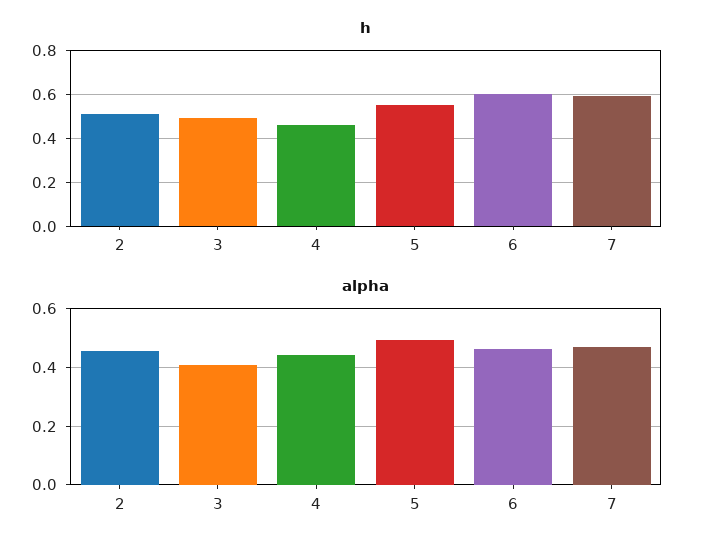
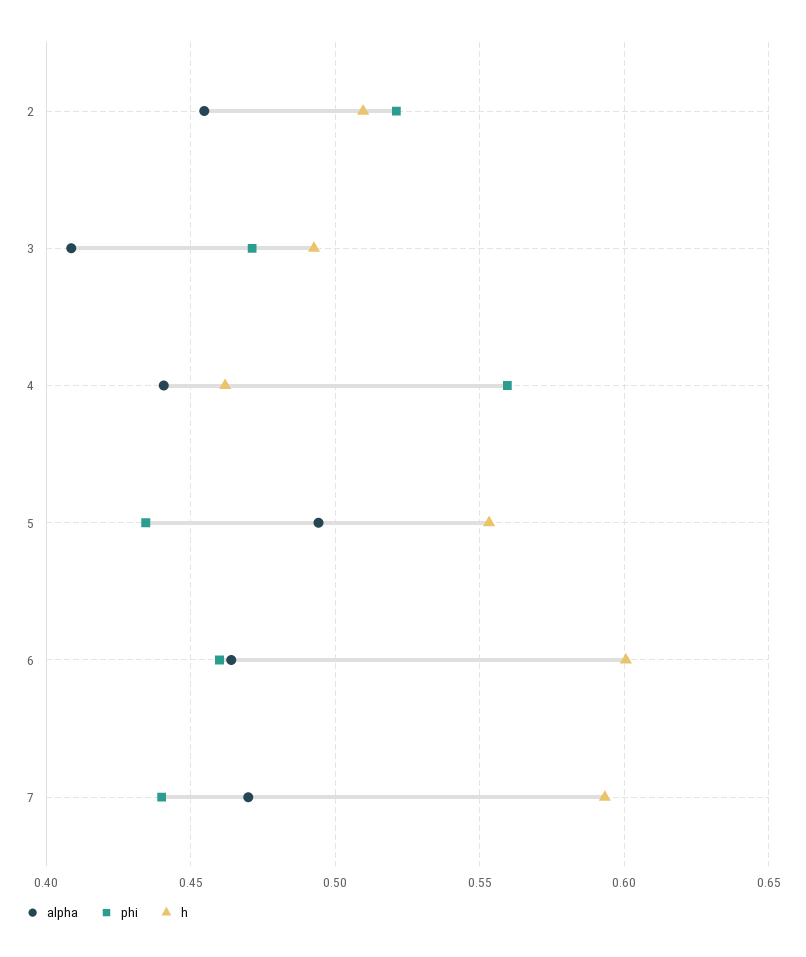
  {
    "h": {
      "2": 0.51,
      "3": 0.495,
      "4": 0.46,
      "5": 0.555,
      "6": 0.6,
      "7": 0.595
    },
    "alpha": {
      "2": 0.455,
      "3": 0.41,
      "4": 0.44,
      "5": 0.495,
      "6": 0.465,
      "7": 0.47
-   }
+   },
+   "phi": {
+     "2": 0.52,
+     "3": 0.47,
+     "4": 0.56,
+     "5": 0.435,
+     "6": 0.46,
+     "7": 0.44
+   }
  }

